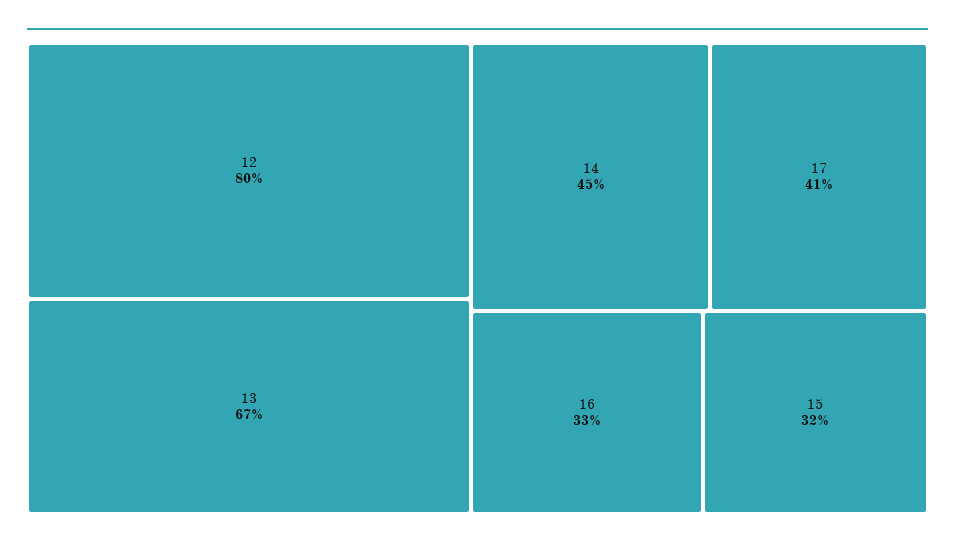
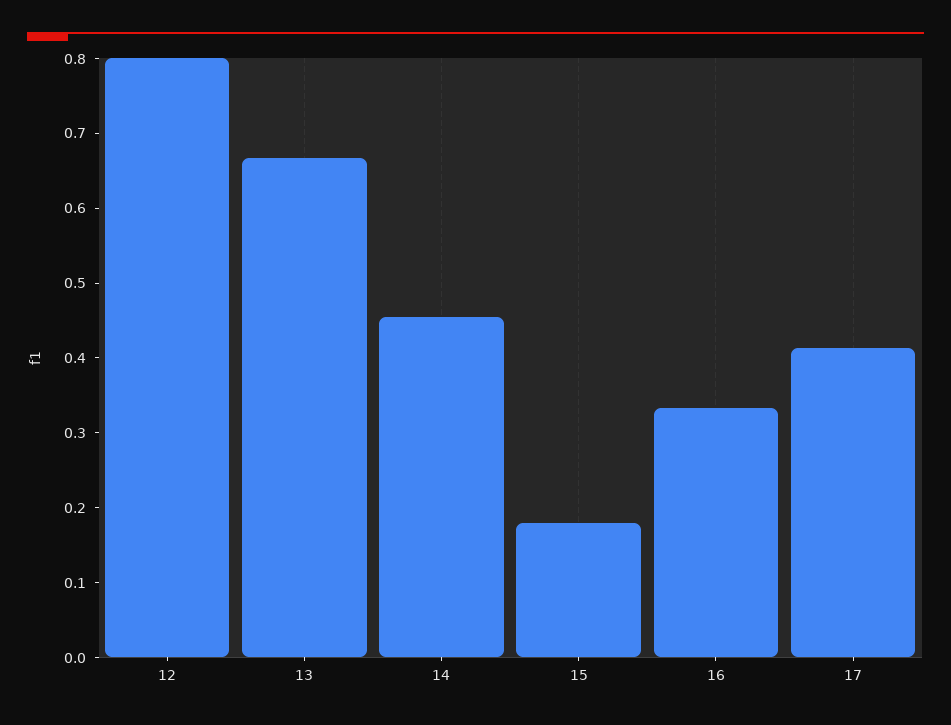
  {
    "12": 0.8,
    "13": 0.67,
    "14": 0.45,
    "17": 0.41,
    "16": 0.33,
-   "15": 0.32
+   "15": 0.18
  }

